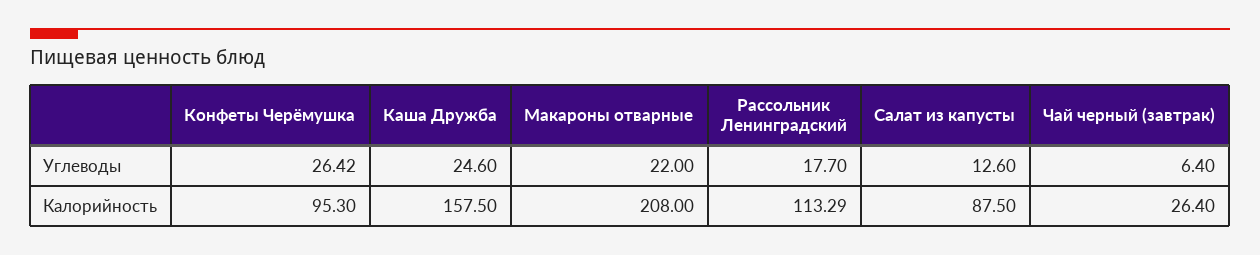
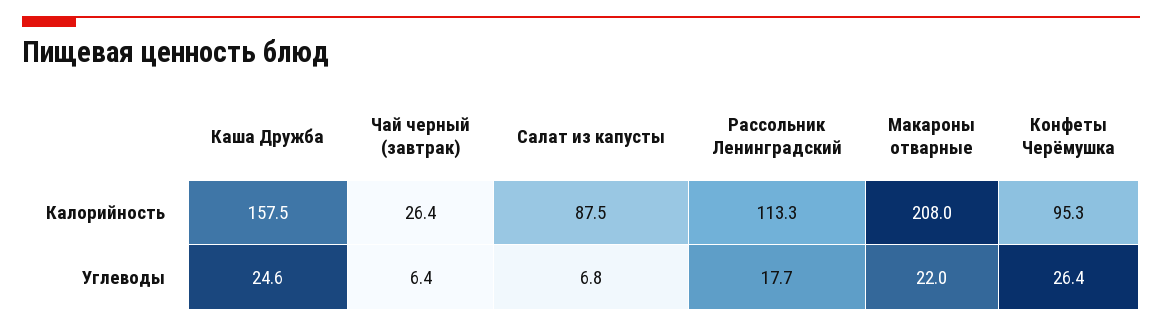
  {
    "Конфеты Черёмушка": {
      "Углеводы": 26.42,
      "Калорийность": 95.3
    },
    "Каша Дружба": {
      "Углеводы": 24.6,
      "Калорийность": 157.5
    },
    "Макароны отварные": {
      "Углеводы": 22,
      "Калорийность": 208
    },
    "Рассольник Ленинградский": {
      "Углеводы": 17.7,
      "Калорийность": 113.29
    },
    "Салат из капусты": {
-     "Углеводы": 12.6,
+     "Углеводы": 6.8,
      "Калорийность": 87.5
    },
    "Чай черный (завтрак)": {
      "Углеводы": 6.4,
      "Калорийность": 26.4
    }
  }

